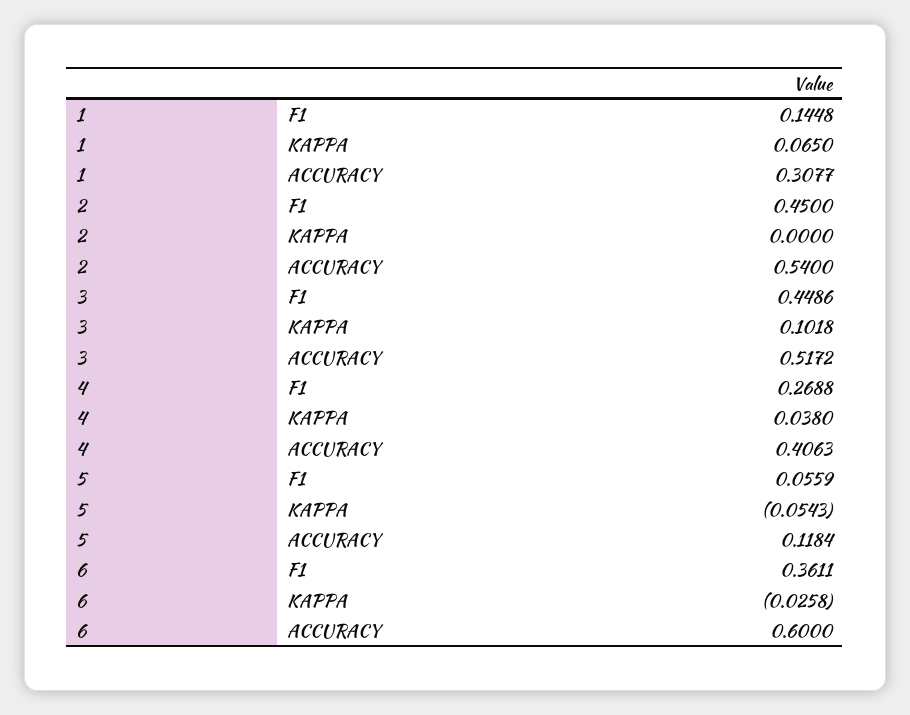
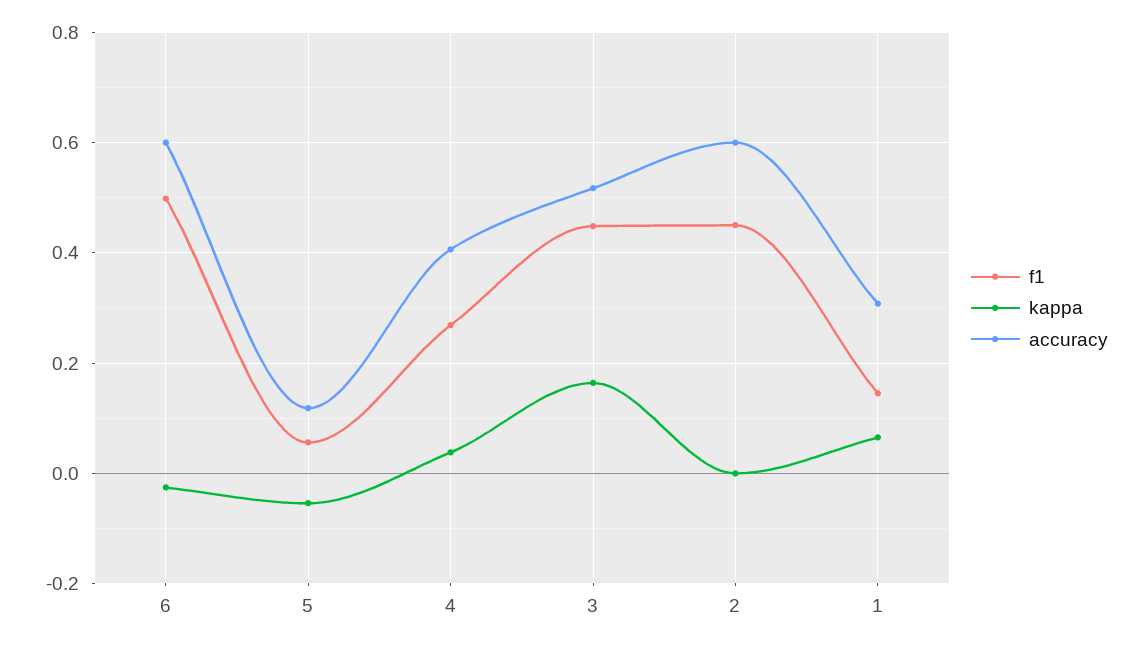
  {
    "F1": {
      "1": 0.1448,
      "2": 0.45,
      "3": 0.4486,
      "4": 0.2688,
      "5": 0.0559,
-     "6": 0.3611
+     "6": 0.5
    },
    "KAPPA": {
      "1": 0.065,
      "2": 0,
-     "3": 0.1018,
+     "3": 0.16,
      "4": 0.038,
      "5": -0.0543,
      "6": -0.0258
    },
    "ACCURACY": {
      "1": 0.3077,
-     "2": 0.54,
+     "2": 0.6,
      "3": 0.5172,
      "4": 0.4063,
      "5": 0.1184,
      "6": 0.6
    }
  }

